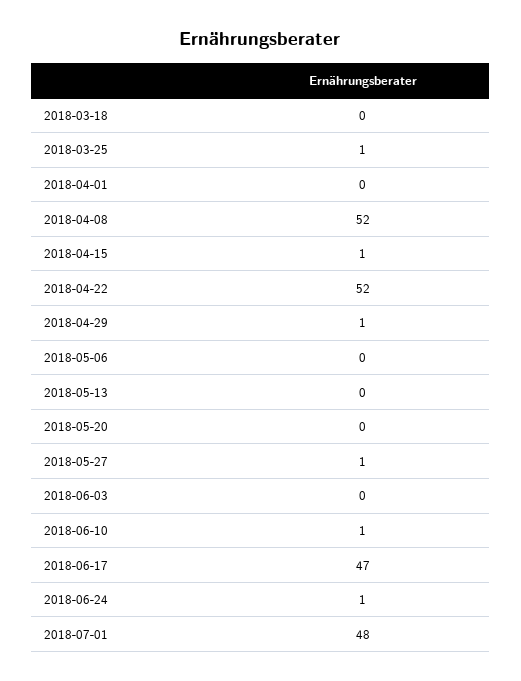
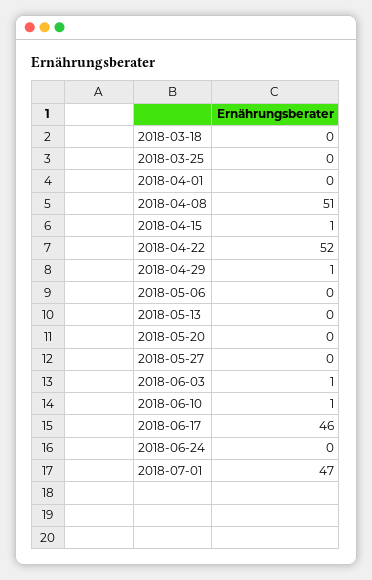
  {
    "2018-03-18": 0,
-   "2018-03-25": 1,
+   "2018-03-25": 0,
    "2018-04-01": 0,
-   "2018-04-08": 52,
+   "2018-04-08": 51,
    "2018-04-15": 1,
    "2018-04-22": 52,
    "2018-04-29": 1,
    "2018-05-06": 0,
    "2018-05-13": 0,
    "2018-05-20": 0,
-   "2018-05-27": 1,
+   "2018-05-27": 0,
-   "2018-06-03": 0,
+   "2018-06-03": 1,
    "2018-06-10": 1,
-   "2018-06-17": 47,
+   "2018-06-17": 46,
-   "2018-06-24": 1,
+   "2018-06-24": 0,
-   "2018-07-01": 48
+   "2018-07-01": 47
  }

